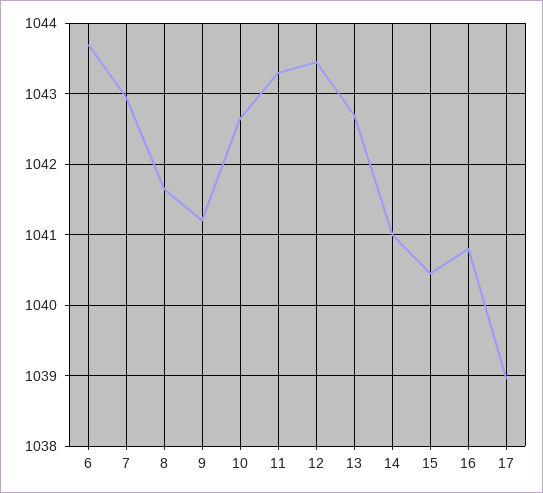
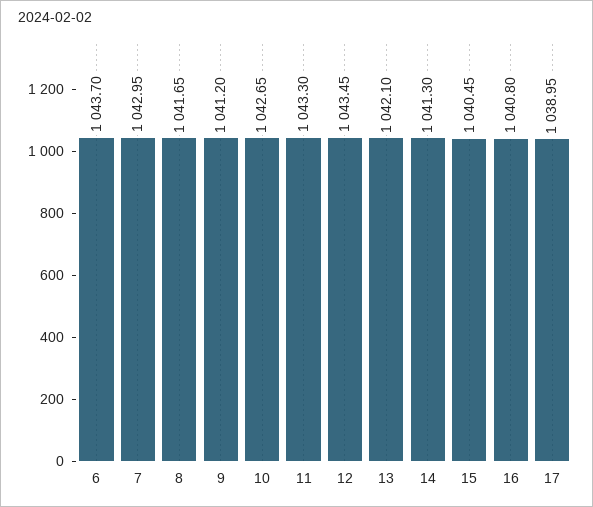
  {
    "6": 1043.7,
    "7": 1042.95,
    "8": 1041.65,
    "9": 1041.2,
    "10": 1042.65,
    "11": 1043.3,
    "12": 1043.45,
-   "13": 1042.7,
+   "13": 1042.1,
-   "14": 1041,
+   "14": 1041.3,
    "15": 1040.45,
    "16": 1040.8,
    "17": 1038.95
  }

